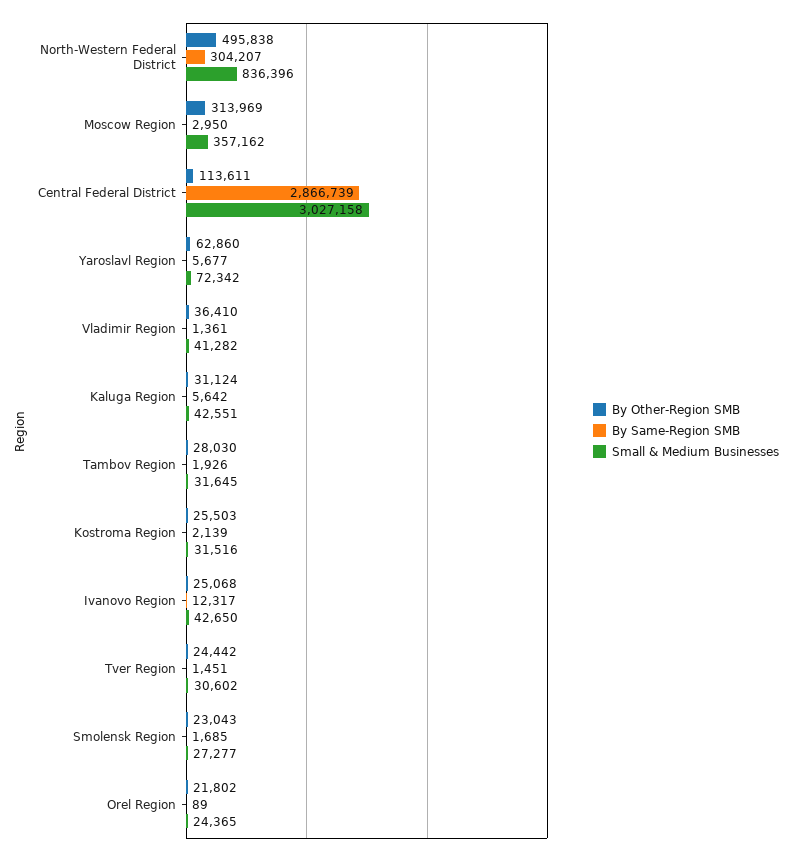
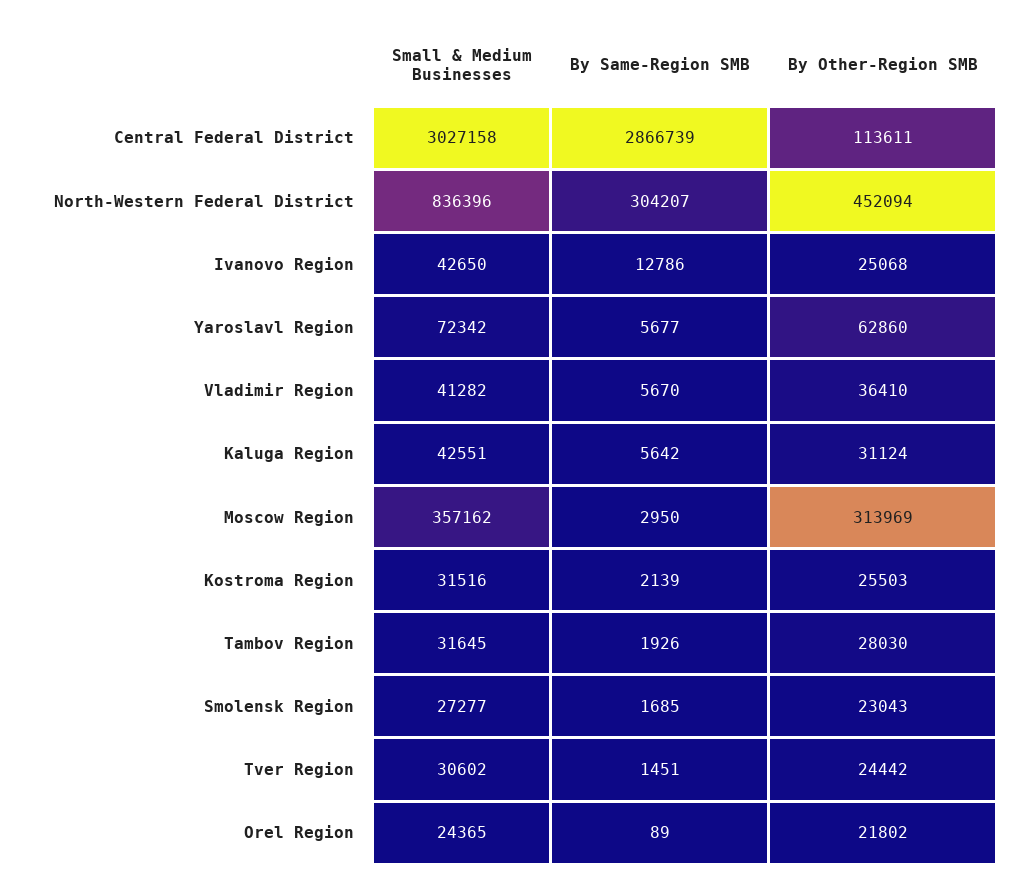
  {
    "By Other-Region SMB": {
-     "North-Western Federal District": 495838,
+     "North-Western Federal District": 452094,
      "Moscow Region": 313969,
      "Central Federal District": 113611,
      "Yaroslavl Region": 62860,
      "Vladimir Region": 36410,
      "Kaluga Region": 31124,
      "Tambov Region": 28030,
      "Kostroma Region": 25503,
      "Ivanovo Region": 25068,
      "Tver Region": 24442,
      "Smolensk Region": 23043,
      "Orel Region": 21802
    },
    "By Same-Region SMB": {
      "North-Western Federal District": 304207,
      "Moscow Region": 2950,
      "Central Federal District": 2866739,
      "Yaroslavl Region": 5677,
-     "Vladimir Region": 1361,
+     "Vladimir Region": 5670,
      "Kaluga Region": 5642,
      "Tambov Region": 1926,
      "Kostroma Region": 2139,
-     "Ivanovo Region": 12317,
+     "Ivanovo Region": 12786,
      "Tver Region": 1451,
      "Smolensk Region": 1685,
      "Orel Region": 89
    },
    "Small & Medium Businesses": {
      "North-Western Federal District": 836396,
      "Moscow Region": 357162,
      "Central Federal District": 3027158,
      "Yaroslavl Region": 72342,
      "Vladimir Region": 41282,
      "Kaluga Region": 42551,
      "Tambov Region": 31645,
      "Kostroma Region": 31516,
      "Ivanovo Region": 42650,
      "Tver Region": 30602,
      "Smolensk Region": 27277,
      "Orel Region": 24365
    }
  }

